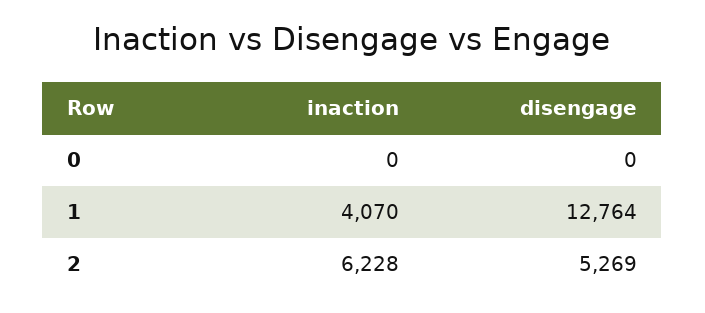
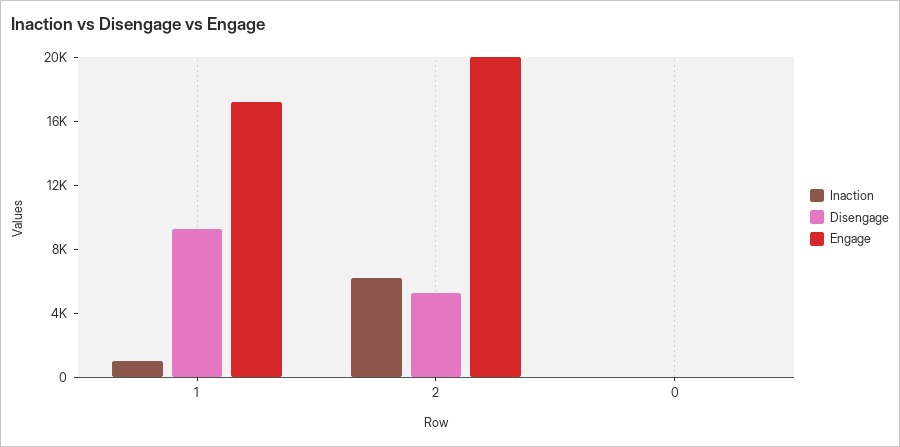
  {
    "inaction": {
      "0": 0,
-     "1": 4070,
+     "1": 1000,
      "2": 6228
    },
    "disengage": {
      "0": 0,
-     "1": 12764,
+     "1": 9000,
      "2": 5269
-   }
+   },
+   "Engage": {
+     "1": 17000,
+     "2": 20000,
+     "0": 0
+   }
  }

